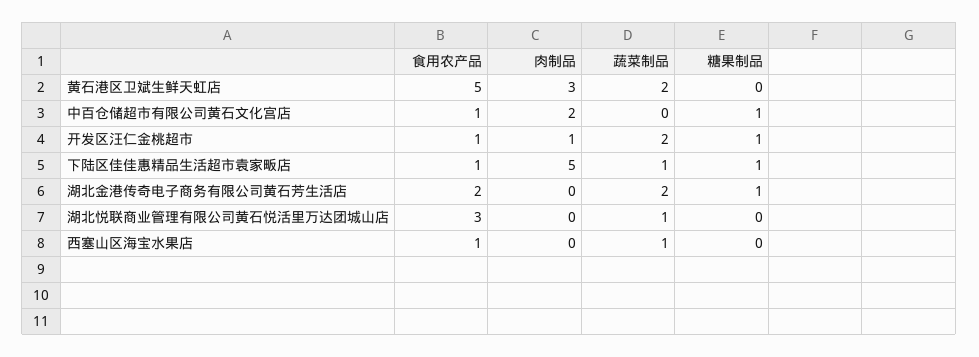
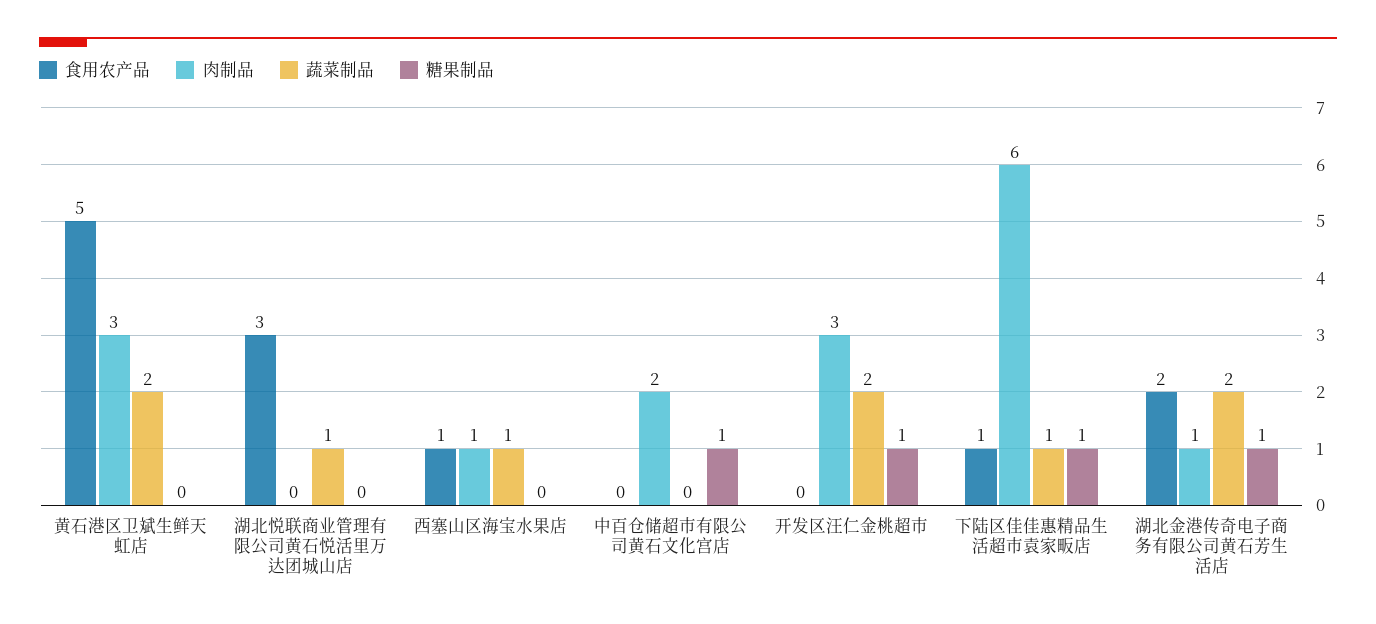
  {
    "食用农产品": {
      "黄石港区卫斌生鲜天虹店": 5,
-     "中百仓储超市有限公司黄石文化宫店": 1,
+     "中百仓储超市有限公司黄石文化宫店": 0,
-     "开发区汪仁金桃超市": 1,
+     "开发区汪仁金桃超市": 0,
      "下陆区佳佳惠精品生活超市袁家畈店": 1,
      "湖北金港传奇电子商务有限公司黄石芳生活店": 2,
      "湖北悦联商业管理有限公司黄石悦活里万达团城山店": 3,
      "西塞山区海宝水果店": 1
    },
    "肉制品": {
      "黄石港区卫斌生鲜天虹店": 3,
      "中百仓储超市有限公司黄石文化宫店": 2,
-     "开发区汪仁金桃超市": 1,
+     "开发区汪仁金桃超市": 3,
-     "下陆区佳佳惠精品生活超市袁家畈店": 5,
+     "下陆区佳佳惠精品生活超市袁家畈店": 6,
-     "湖北金港传奇电子商务有限公司黄石芳生活店": 0,
+     "湖北金港传奇电子商务有限公司黄石芳生活店": 1,
      "湖北悦联商业管理有限公司黄石悦活里万达团城山店": 0,
-     "西塞山区海宝水果店": 0
+     "西塞山区海宝水果店": 1
    },
    "蔬菜制品": {
      "黄石港区卫斌生鲜天虹店": 2,
      "中百仓储超市有限公司黄石文化宫店": 0,
      "开发区汪仁金桃超市": 2,
      "下陆区佳佳惠精品生活超市袁家畈店": 1,
      "湖北金港传奇电子商务有限公司黄石芳生活店": 2,
      "湖北悦联商业管理有限公司黄石悦活里万达团城山店": 1,
      "西塞山区海宝水果店": 1
    },
    "糖果制品": {
      "黄石港区卫斌生鲜天虹店": 0,
      "中百仓储超市有限公司黄石文化宫店": 1,
      "开发区汪仁金桃超市": 1,
      "下陆区佳佳惠精品生活超市袁家畈店": 1,
      "湖北金港传奇电子商务有限公司黄石芳生活店": 1,
      "湖北悦联商业管理有限公司黄石悦活里万达团城山店": 0,
      "西塞山区海宝水果店": 0
    }
  }

